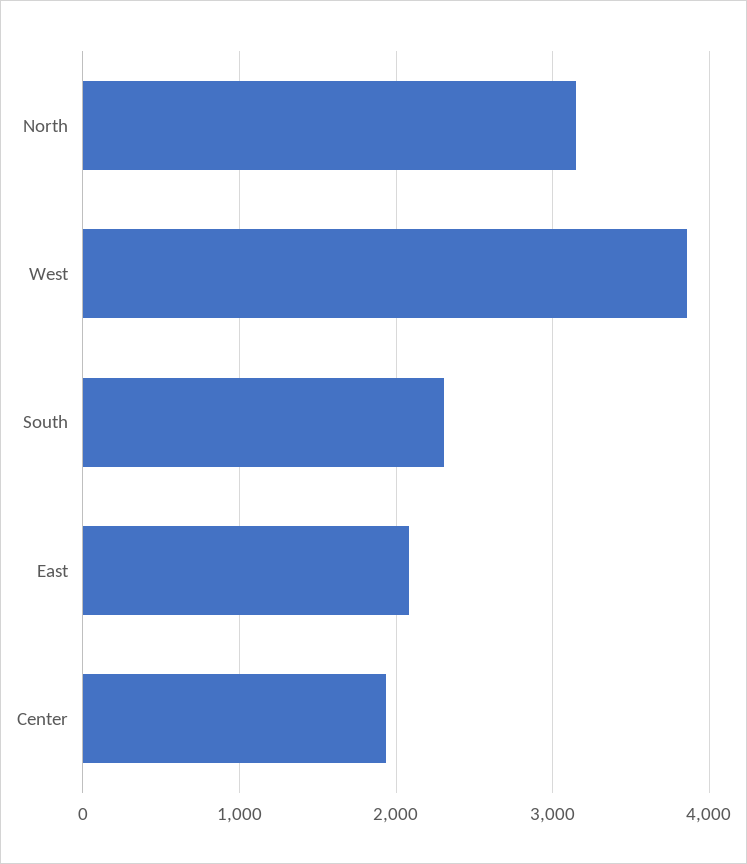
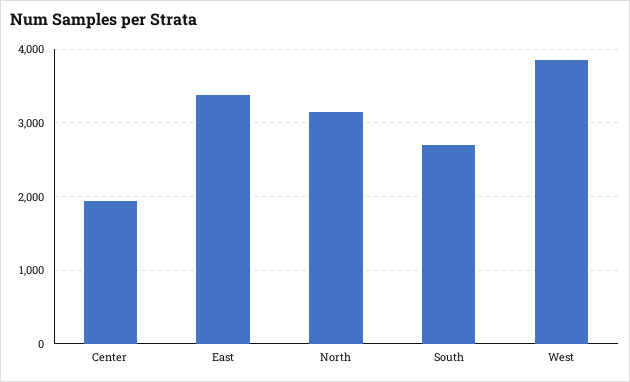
  {
    "North": 3100,
    "West": 3900,
-   "South": 2300,
+   "South": 2700,
-   "East": 2100,
+   "East": 3400,
    "Center": 1900
  }

